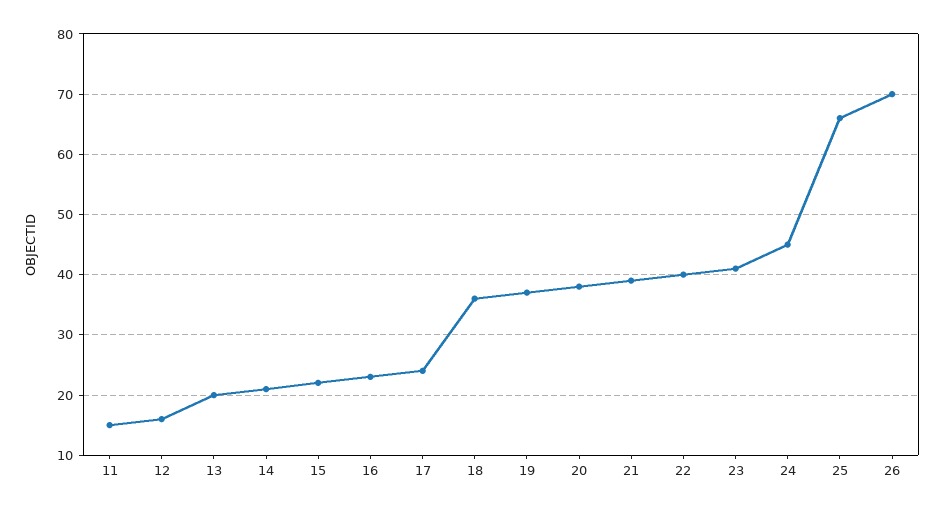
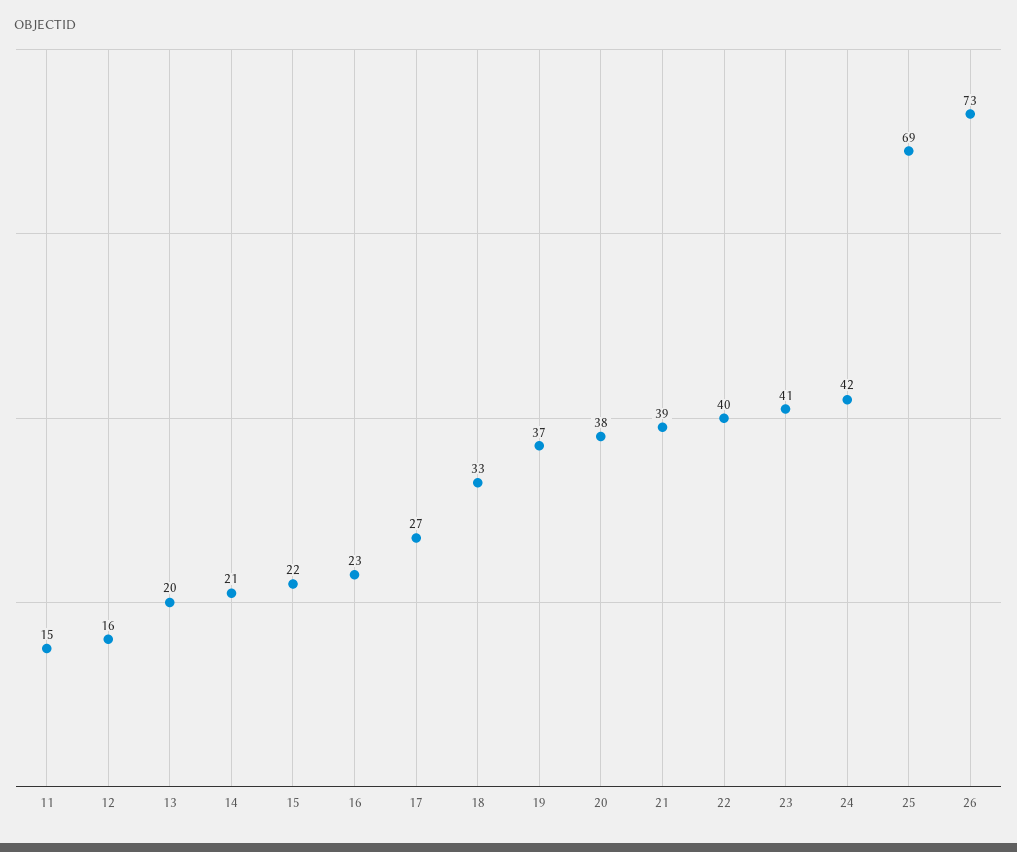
  {
    "11": 15,
    "12": 16,
    "13": 20,
    "14": 21,
    "15": 22,
    "16": 23,
-   "17": 24,
+   "17": 27,
-   "18": 36,
+   "18": 33,
    "19": 37,
    "20": 38,
    "21": 39,
    "22": 40,
    "23": 41,
-   "24": 45,
+   "24": 42,
-   "25": 66,
+   "25": 69,
-   "26": 70
+   "26": 73
  }

